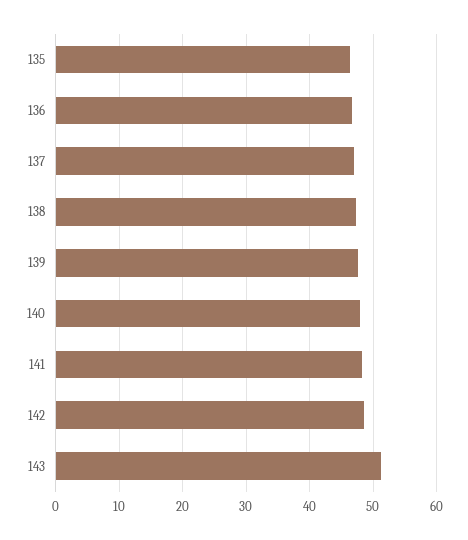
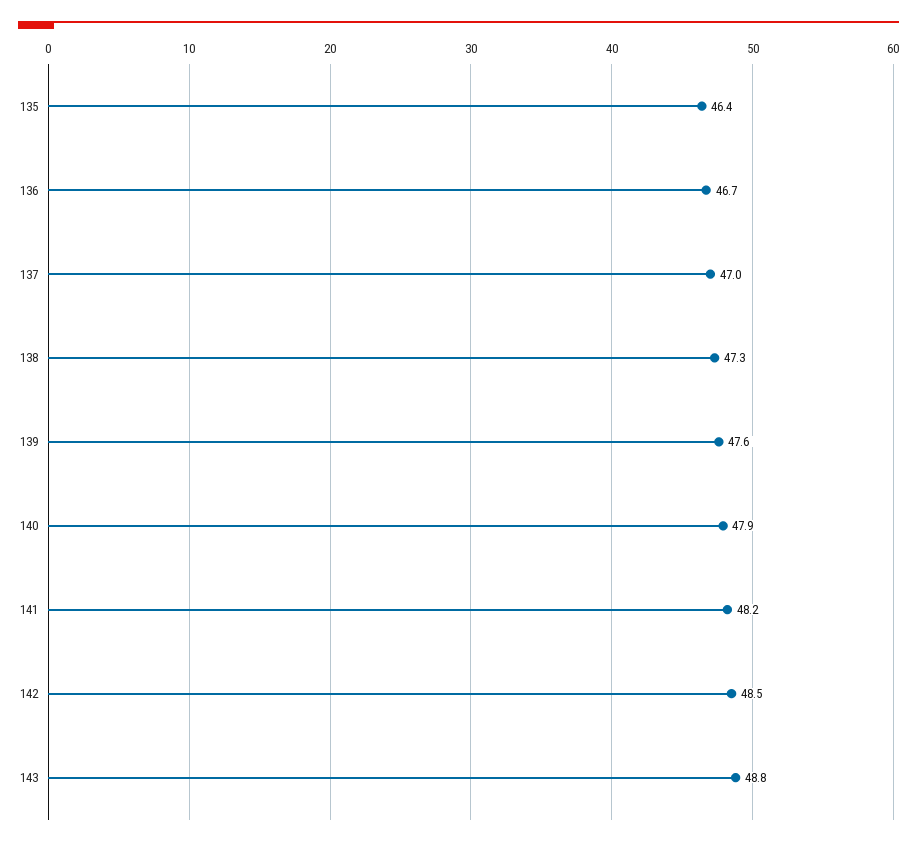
  {
    "135": 46.4,
    "136": 46.7,
    "137": 47,
    "138": 47.3,
    "139": 47.6,
    "140": 47.9,
    "141": 48.2,
    "142": 48.5,
-   "143": 51
+   "143": 48.8
  }

